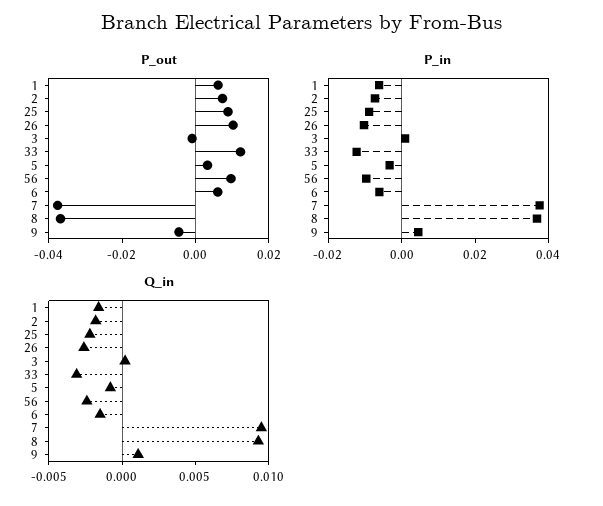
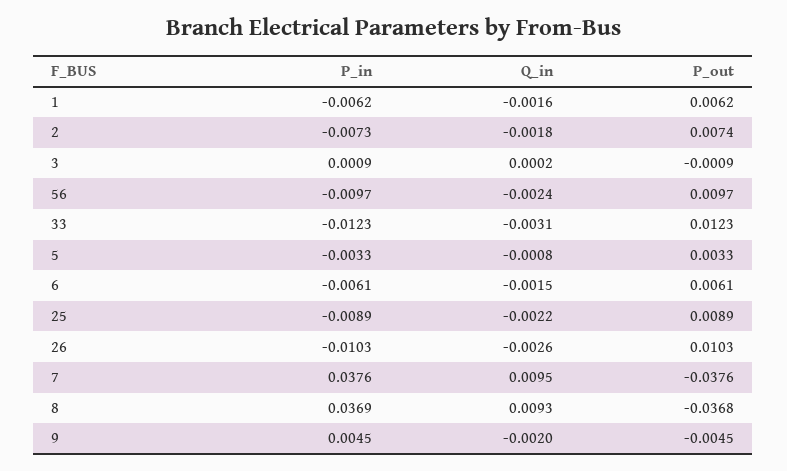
  {
    "P_out": {
      "1": 0.0062,
      "2": 0.0074,
      "25": 0.0089,
      "26": 0.0103,
      "3": -0.0009,
      "33": 0.0123,
      "5": 0.0033,
      "56": 0.0097,
      "6": 0.0061,
      "7": -0.0376,
      "8": -0.0368,
      "9": -0.0045
    },
    "P_in": {
      "1": -0.0062,
      "2": -0.0073,
      "25": -0.0089,
      "26": -0.0103,
      "3": 0.0009,
      "33": -0.0123,
      "5": -0.0033,
      "56": -0.0097,
      "6": -0.0061,
      "7": 0.0376,
      "8": 0.0369,
      "9": 0.0045
    },
    "Q_in": {
      "1": -0.0016,
      "2": -0.0018,
      "25": -0.0022,
      "26": -0.0026,
      "3": 0.0002,
      "33": -0.0031,
      "5": -0.0008,
      "56": -0.0024,
      "6": -0.0015,
      "7": 0.0095,
      "8": 0.0093,
-     "9": 0.001
+     "9": -0.002
    }
  }

